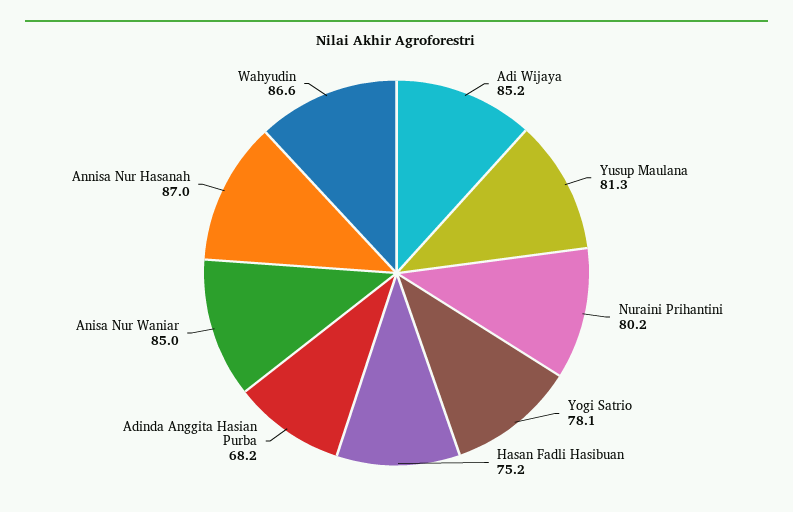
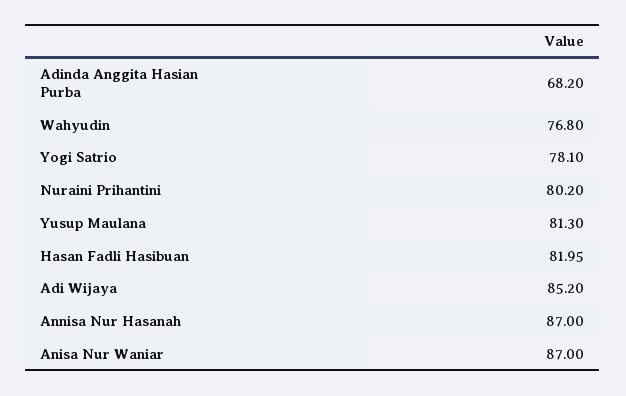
  {
    "Adi Wijaya": 85.2,
    "Yusup Maulana": 81.3,
    "Nuraini Prihantini": 80.2,
    "Yogi Satrio": 78.1,
-   "Hasan Fadli Hasibuan": 75.2,
+   "Hasan Fadli Hasibuan": 81.95,
    "Adinda Anggita Hasian Purba": 68.2,
-   "Anisa Nur Waniar": 85,
+   "Anisa Nur Waniar": 87,
    "Annisa Nur Hasanah": 87,
-   "Wahyudin": 86.6
+   "Wahyudin": 76.8
  }

